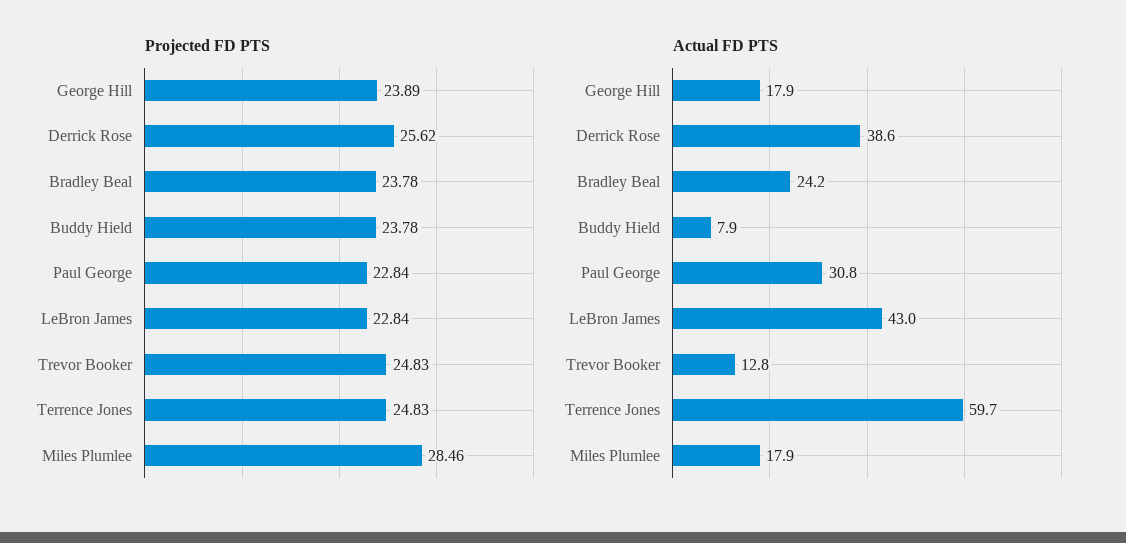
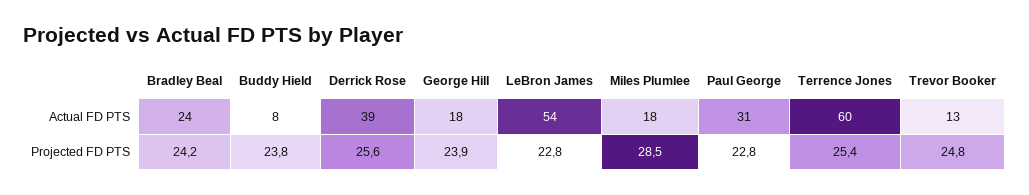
  {
    "Projected FD PTS": {
      "George Hill": 23.89,
      "Derrick Rose": 25.62,
-     "Bradley Beal": 23.78,
+     "Bradley Beal": 24.2,
      "Buddy Hield": 23.78,
      "Paul George": 22.84,
      "LeBron James": 22.84,
      "Trevor Booker": 24.83,
-     "Terrence Jones": 24.83,
+     "Terrence Jones": 25.4,
      "Miles Plumlee": 28.46
    },
    "Actual FD PTS": {
      "George Hill": 17.9,
      "Derrick Rose": 38.6,
      "Bradley Beal": 24.2,
      "Buddy Hield": 7.9,
      "Paul George": 30.8,
-     "LeBron James": 43,
+     "LeBron James": 54,
      "Trevor Booker": 12.8,
      "Terrence Jones": 59.7,
      "Miles Plumlee": 17.9
    }
  }

